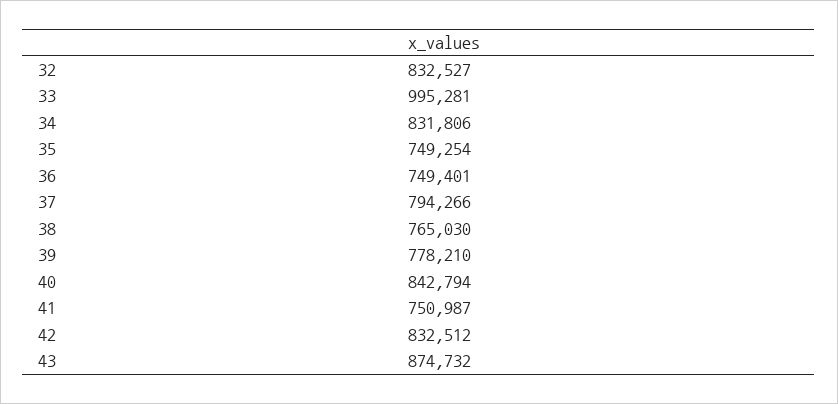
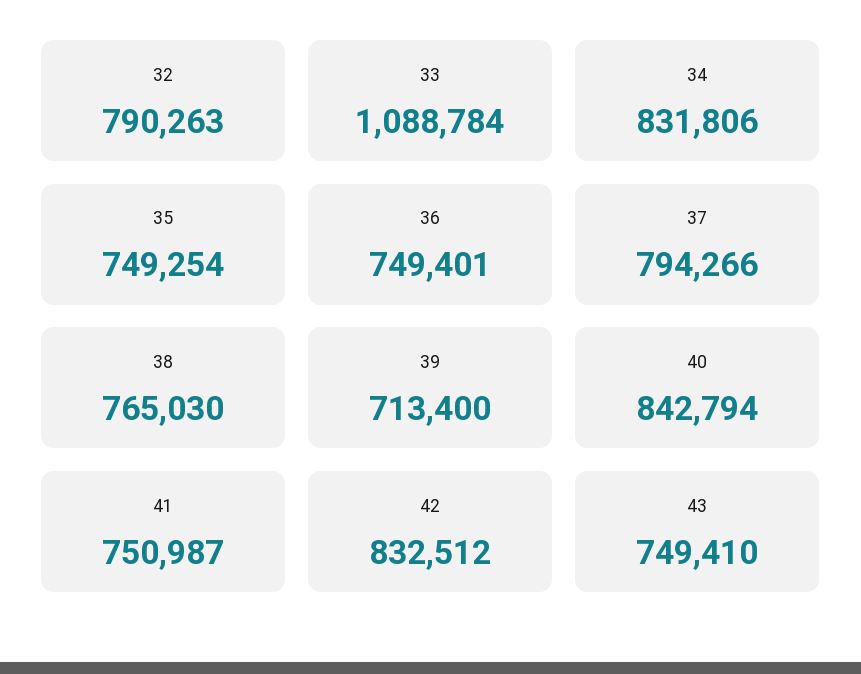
  {
-   "32": 832527,
+   "32": 790263,
-   "33": 995281,
+   "33": 1088784,
    "34": 831806,
    "35": 749254,
    "36": 749401,
    "37": 794266,
    "38": 765030,
-   "39": 778210,
+   "39": 713400,
    "40": 842794,
    "41": 750987,
    "42": 832512,
-   "43": 874732
+   "43": 749410
  }

